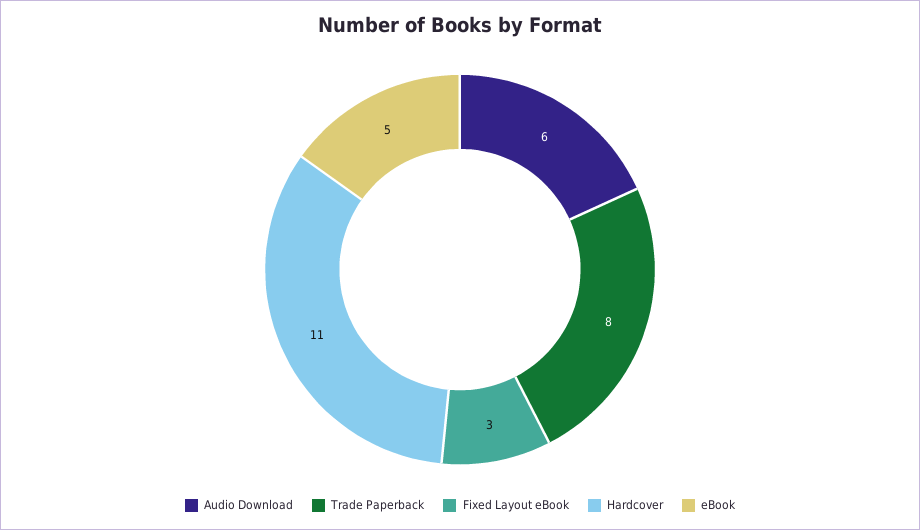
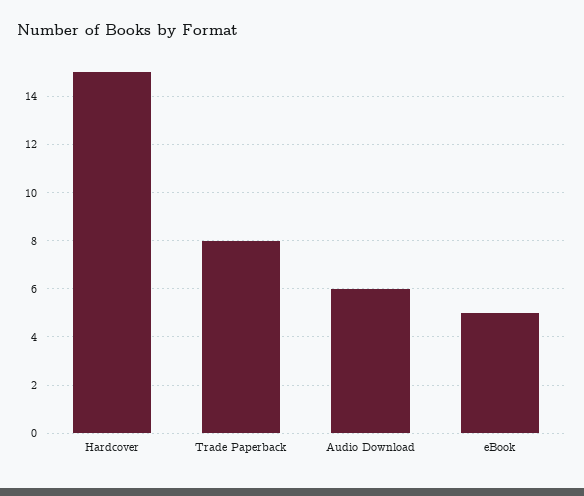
  {
    "Audio Download": 6,
    "Trade Paperback": 8,
-   "Fixed Layout eBook": 3,
-   "Hardcover": 11,
+   "Hardcover": 15,
    "eBook": 5
  }

